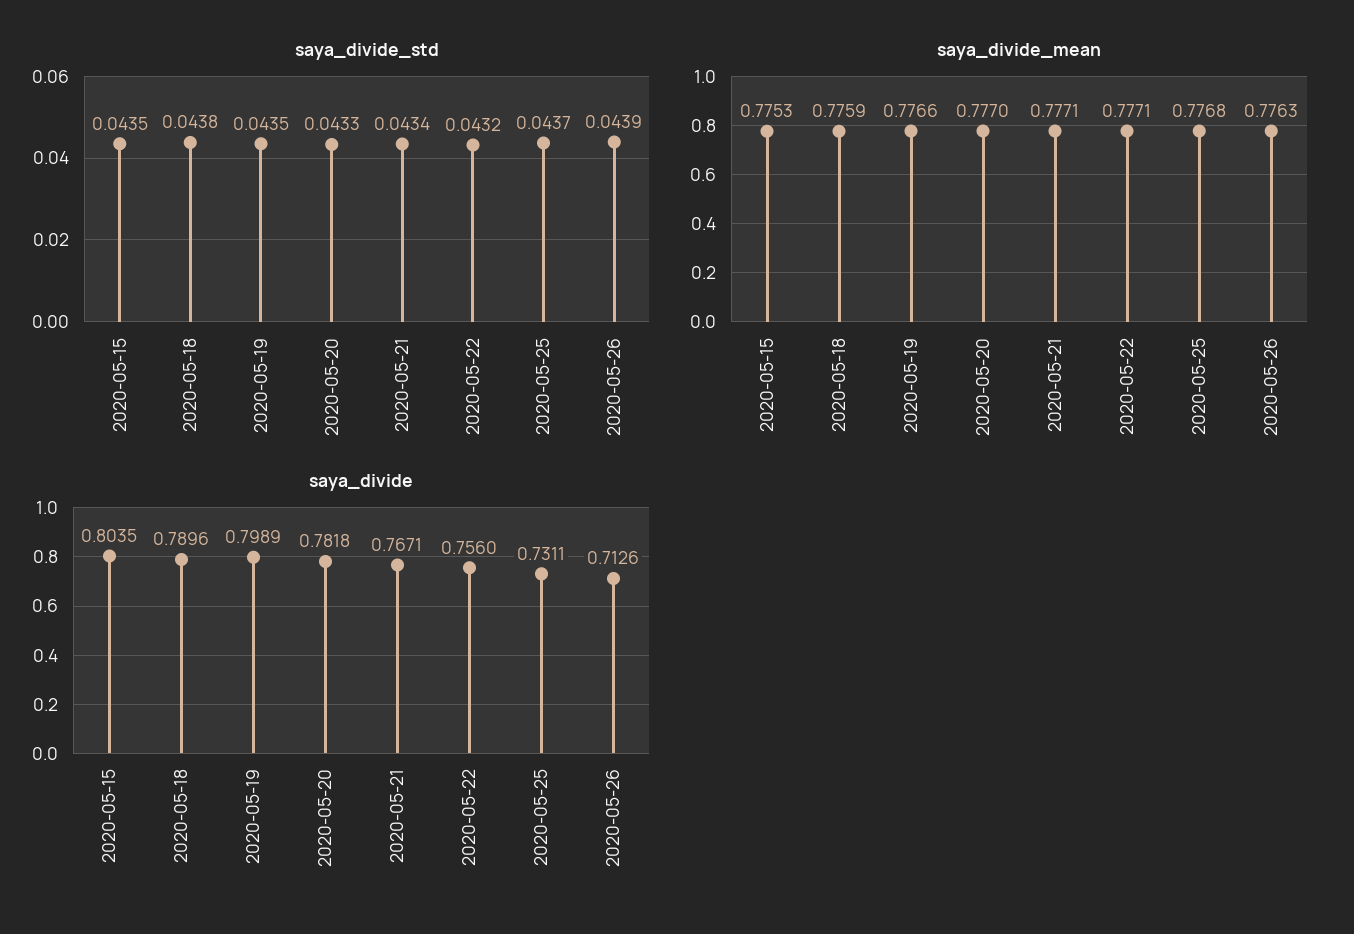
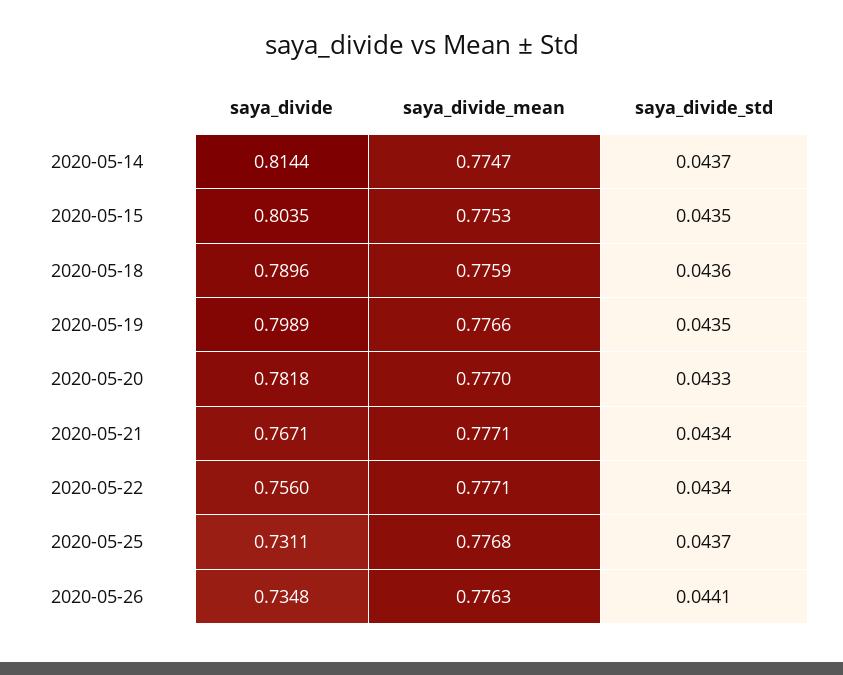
  {
    "saya_divide_std": {
      "2020-05-15": 0.0435,
-     "2020-05-18": 0.0438,
+     "2020-05-18": 0.0436,
      "2020-05-19": 0.0435,
      "2020-05-20": 0.0433,
      "2020-05-21": 0.0434,
-     "2020-05-22": 0.0432,
+     "2020-05-22": 0.0434,
      "2020-05-25": 0.0437,
-     "2020-05-26": 0.0439
+     "2020-05-26": 0.0441,
+     "2020-05-14": 0.0437
    },
    "saya_divide_mean": {
      "2020-05-15": 0.7753,
      "2020-05-18": 0.7759,
      "2020-05-19": 0.7766,
      "2020-05-20": 0.777,
      "2020-05-21": 0.7771,
      "2020-05-22": 0.7771,
      "2020-05-25": 0.7768,
-     "2020-05-26": 0.7763
+     "2020-05-26": 0.7763,
+     "2020-05-14": 0.7747
    },
    "saya_divide": {
      "2020-05-15": 0.8035,
      "2020-05-18": 0.7896,
      "2020-05-19": 0.7989,
      "2020-05-20": 0.7818,
      "2020-05-21": 0.7671,
      "2020-05-22": 0.756,
      "2020-05-25": 0.7311,
-     "2020-05-26": 0.7126
+     "2020-05-26": 0.7348,
+     "2020-05-14": 0.8144
    }
  }

